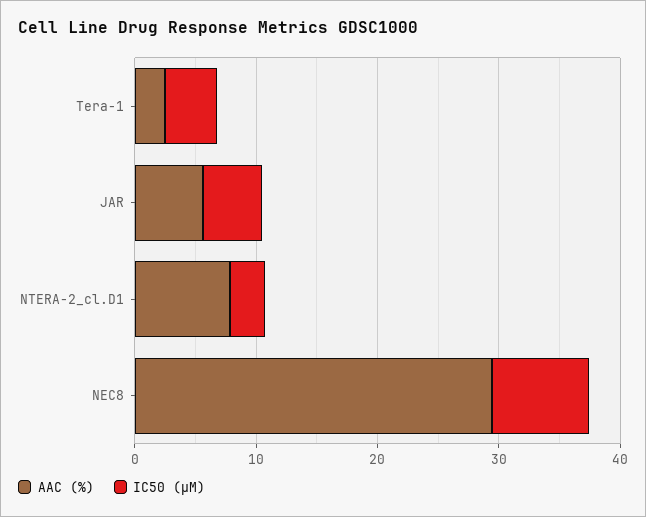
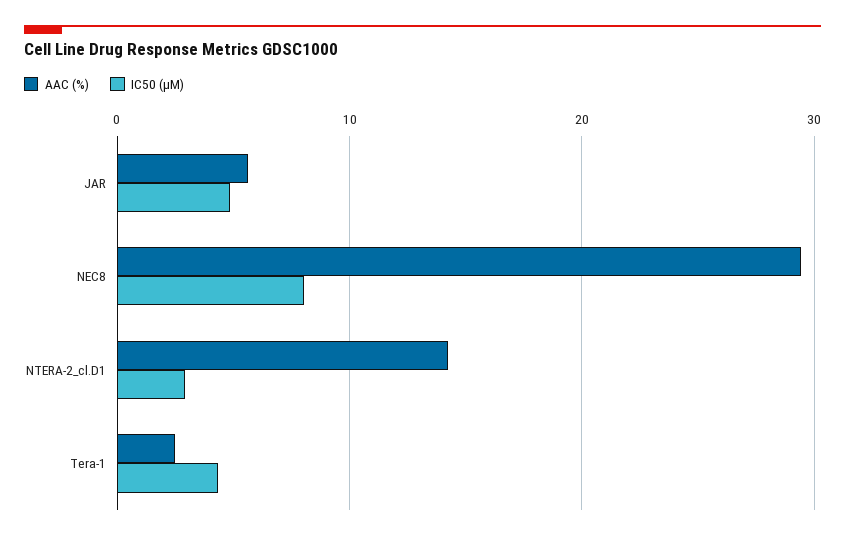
  {
    "AAC (%)": {
      "Tera-1": 2,
      "JAR": 6,
-     "NTERA-2_cl.D1": 8,
+     "NTERA-2_cl.D1": 14,
      "NEC8": 29
    },
    "IC50 (µM)": {
      "Tera-1": 4,
      "JAR": 5,
      "NTERA-2_cl.D1": 3,
      "NEC8": 8
    }
  }

